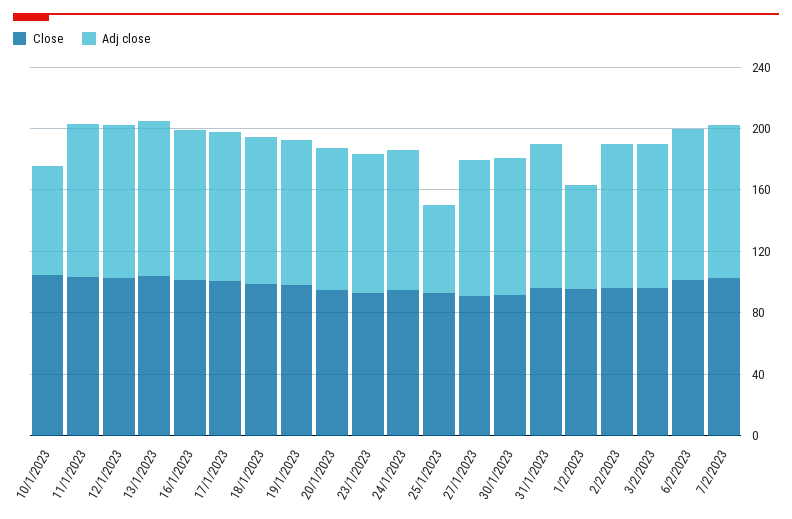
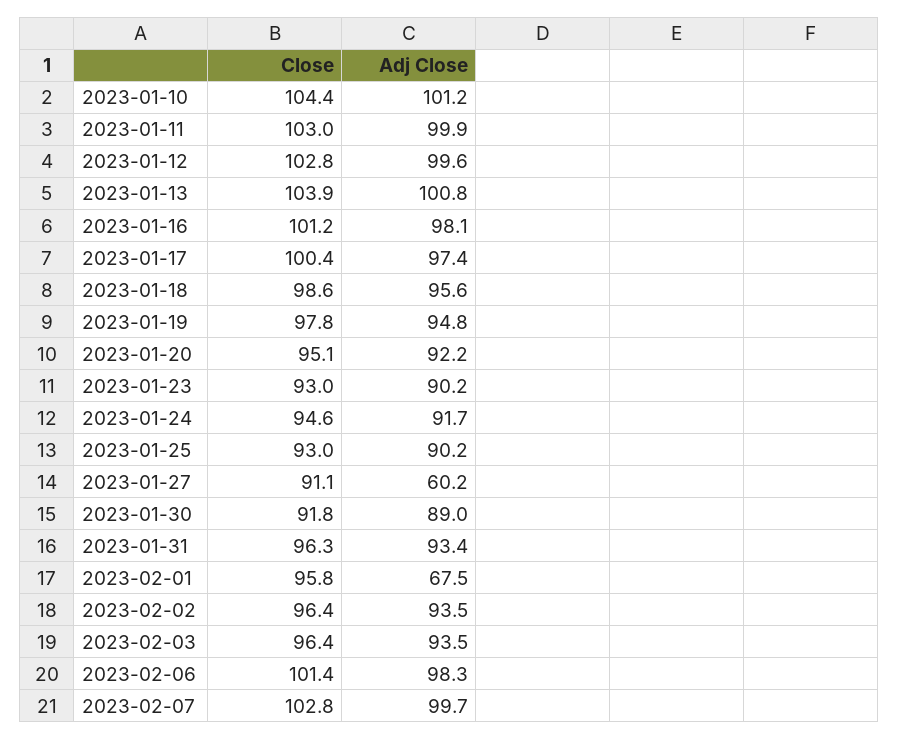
  {
    "Close": {
      "10/1/2023": 104.4,
      "11/1/2023": 103,
      "12/1/2023": 102.8,
      "13/1/2023": 103.9,
      "16/1/2023": 101.2,
      "17/1/2023": 100.4,
      "18/1/2023": 98.6,
      "19/1/2023": 97.8,
      "20/1/2023": 95.1,
      "23/1/2023": 93,
      "24/1/2023": 94.6,
      "25/1/2023": 93,
      "27/1/2023": 91.1,
      "30/1/2023": 91.8,
      "31/1/2023": 96.3,
      "1/2/2023": 95.8,
      "2/2/2023": 96.4,
      "3/2/2023": 96.4,
      "6/2/2023": 101.4,
      "7/2/2023": 102.8
    },
    "Adj close": {
-     "10/1/2023": 70,
+     "10/1/2023": 101.2,
      "11/1/2023": 99.9,
      "12/1/2023": 99.6,
      "13/1/2023": 100.8,
      "16/1/2023": 98.1,
      "17/1/2023": 97.4,
      "18/1/2023": 95.6,
      "19/1/2023": 94.8,
      "20/1/2023": 92.2,
      "23/1/2023": 90.2,
      "24/1/2023": 91.7,
-     "25/1/2023": 60,
+     "25/1/2023": 90.2,
-     "27/1/2023": 90,
+     "27/1/2023": 60.2,
      "30/1/2023": 89,
      "31/1/2023": 93.4,
      "1/2/2023": 67.5,
      "2/2/2023": 93.5,
      "3/2/2023": 93.5,
      "6/2/2023": 98.3,
      "7/2/2023": 99.7
    }
  }

